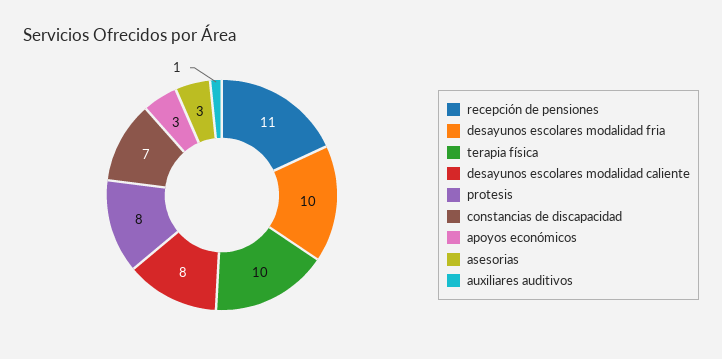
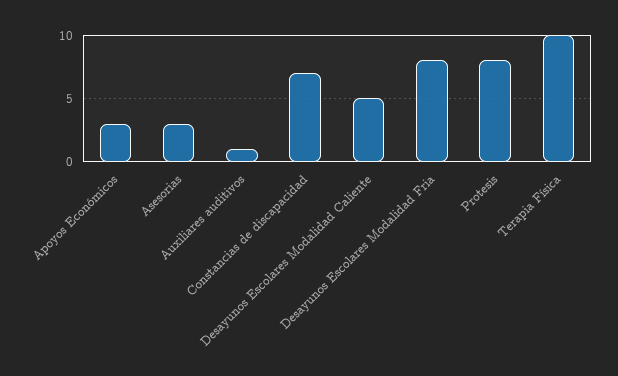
  {
-   "recepción de pensiones": 11,
-   "desayunos escolares modalidad fria": 10,
+   "desayunos escolares modalidad fria": 8,
    "terapia física": 10,
-   "desayunos escolares modalidad caliente": 8,
+   "desayunos escolares modalidad caliente": 5,
    "protesis": 8,
    "constancias de discapacidad": 7,
    "apoyos económicos": 3,
    "asesorias": 3,
    "auxiliares auditivos": 1
  }

